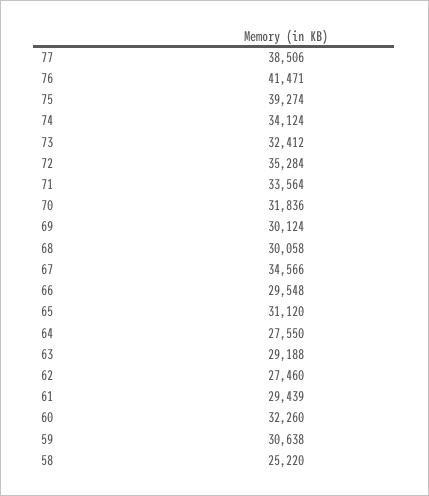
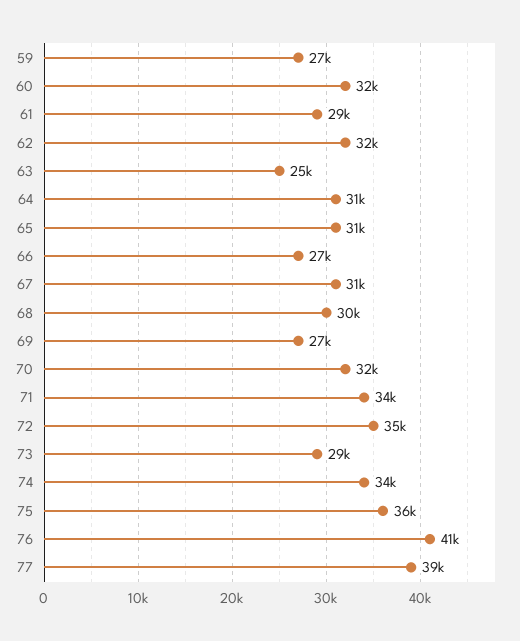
  {
    "77": 38506,
    "76": 41471,
-   "75": 39274,
+   "75": 36000,
    "74": 34124,
-   "73": 32412,
+   "73": 29000,
    "72": 35284,
    "71": 33564,
    "70": 31836,
-   "69": 30124,
+   "69": 27000,
    "68": 30058,
-   "67": 34566,
+   "67": 31000,
-   "66": 29548,
+   "66": 27000,
    "65": 31120,
-   "64": 27550,
+   "64": 31000,
-   "63": 29188,
+   "63": 25000,
-   "62": 27460,
+   "62": 32000,
    "61": 29439,
    "60": 32260,
-   "59": 30638,
+   "59": 27000
-   "58": 25220
  }

